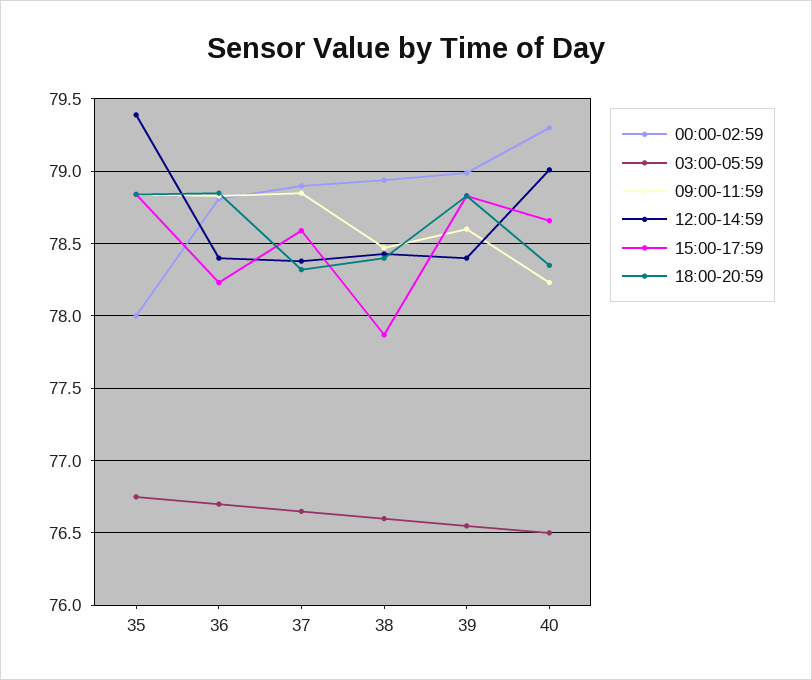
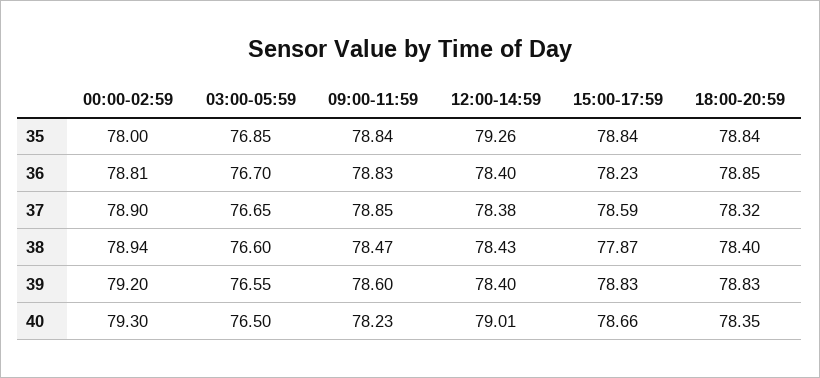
  {
    "00:00-02:59": {
      "35": 78,
      "36": 78.81,
      "37": 78.9,
      "38": 78.94,
-     "39": 79,
+     "39": 79.2,
      "40": 79.3
    },
    "03:00-05:59": {
-     "35": 76.75,
+     "35": 76.85,
      "36": 76.7,
      "37": 76.65,
      "38": 76.6,
      "39": 76.55,
      "40": 76.5
    },
    "09:00-11:59": {
      "35": 78.84,
      "36": 78.83,
      "37": 78.85,
      "38": 78.47,
      "39": 78.6,
      "40": 78.23
    },
    "12:00-14:59": {
-     "35": 79.4,
+     "35": 79.26,
      "36": 78.4,
      "37": 78.38,
      "38": 78.43,
      "39": 78.4,
      "40": 79.01
    },
    "15:00-17:59": {
      "35": 78.84,
      "36": 78.23,
      "37": 78.59,
      "38": 77.87,
      "39": 78.83,
      "40": 78.66
    },
    "18:00-20:59": {
      "35": 78.84,
      "36": 78.85,
      "37": 78.32,
      "38": 78.4,
      "39": 78.83,
      "40": 78.35
    }
  }

